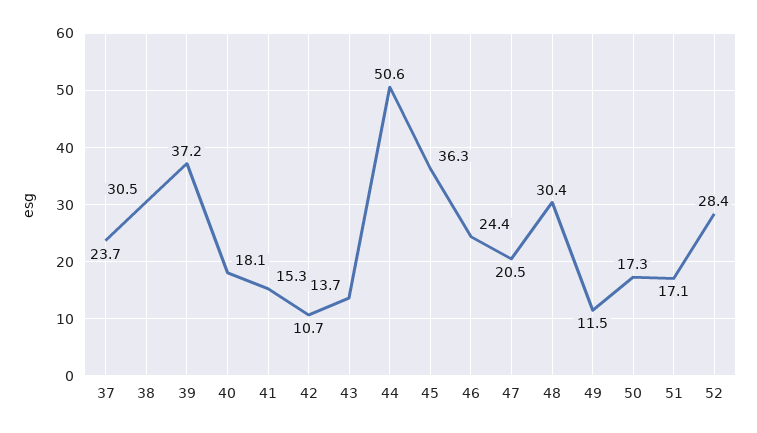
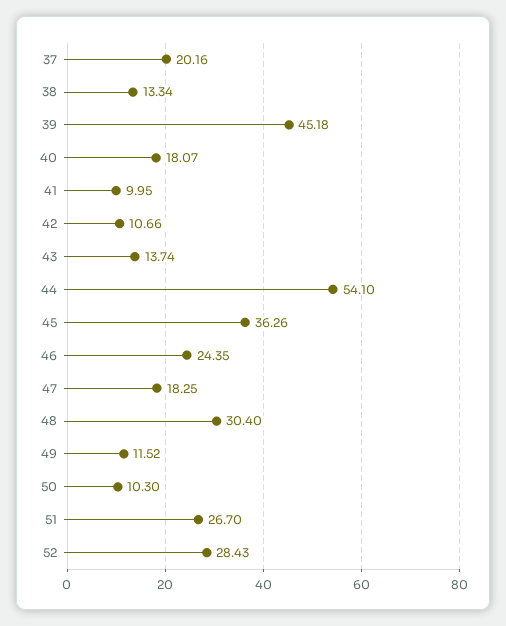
  {
-   "37": 23.7,
+   "37": 20.16,
-   "38": 30.5,
+   "38": 13.34,
-   "39": 37.2,
+   "39": 45.18,
    "40": 18.07,
-   "41": 15.3,
+   "41": 9.95,
    "42": 10.66,
    "43": 13.74,
-   "44": 50.6,
+   "44": 54.1,
    "45": 36.26,
    "46": 24.35,
-   "47": 20.5,
+   "47": 18.25,
    "48": 30.4,
    "49": 11.52,
-   "50": 17.3,
+   "50": 10.3,
-   "51": 17.1,
+   "51": 26.7,
    "52": 28.43
  }

